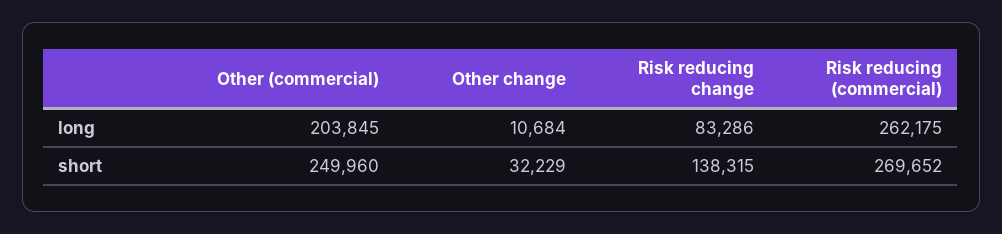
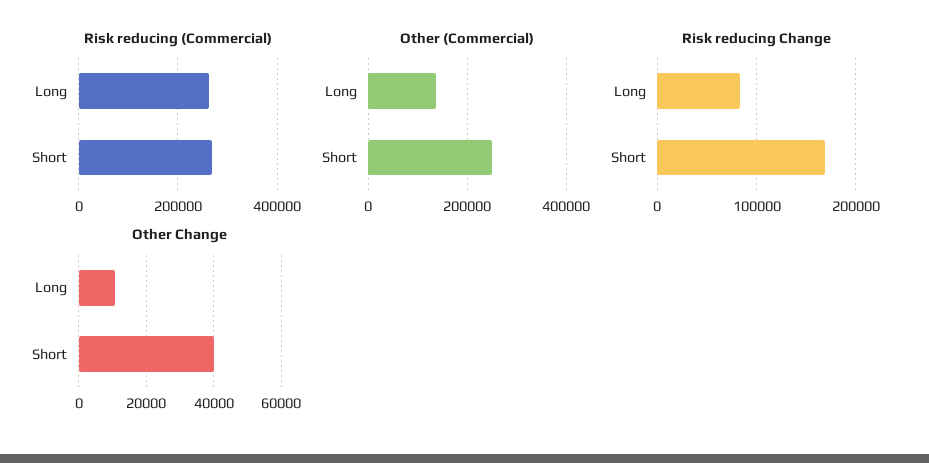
  {
    "Other (commercial)": {
-     "long": 203845,
+     "long": 140000,
      "short": 249960
    },
    "Other change": {
      "long": 10684,
-     "short": 32229
+     "short": 40000
    },
    "Risk reducing change": {
      "long": 83286,
-     "short": 138315
+     "short": 170000
    },
    "Risk reducing (commercial)": {
      "long": 262175,
      "short": 269652
    }
  }

